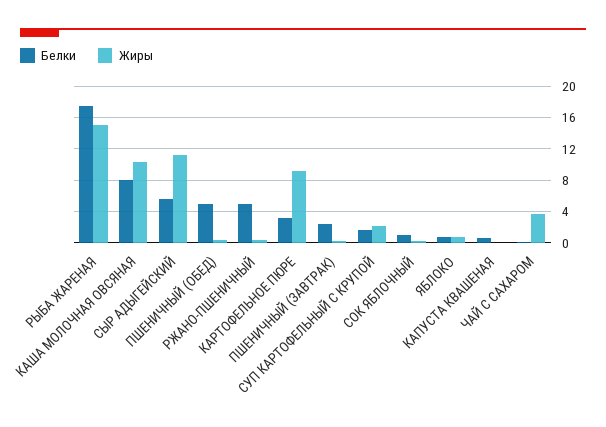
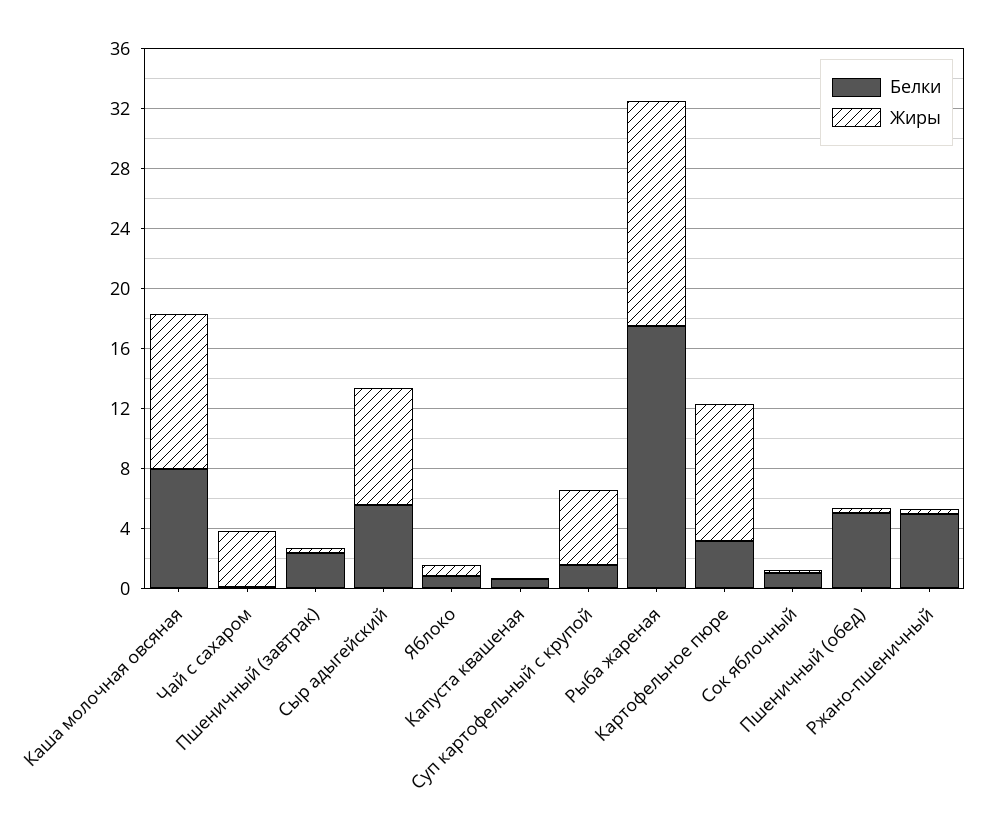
  {
    "Белки": {
      "РЫБА ЖАРЕНАЯ": 18,
      "КАША МОЛОЧНАЯ ОВСЯНАЯ": 8,
      "СЫР АДЫГЕЙСКИЙ": 6,
      "ПШЕНИЧНЫЙ (ОБЕД)": 5,
      "РЖАНО-ПШЕНИЧНЫЙ": 5,
      "КАРТОФЕЛЬНОЕ ПЮРЕ": 3,
      "ПШЕНИЧНЫЙ (ЗАВТРАК)": 2,
      "СУП КАРТОФЕЛЬНЫЙ С КРУПОЙ": 2,
      "СОК ЯБЛОЧНЫЙ": 1,
      "ЯБЛОКО": 1,
      "КАПУСТА КВАШЕНАЯ": 1,
      "ЧАЙ С САХАРОМ": 0
    },
    "Жиры": {
      "РЫБА ЖАРЕНАЯ": 15,
      "КАША МОЛОЧНАЯ ОВСЯНАЯ": 10,
-     "СЫР АДЫГЕЙСКИЙ": 11,
+     "СЫР АДЫГЕЙСКИЙ": 8,
      "ПШЕНИЧНЫЙ (ОБЕД)": 0,
      "РЖАНО-ПШЕНИЧНЫЙ": 0,
      "КАРТОФЕЛЬНОЕ ПЮРЕ": 9,
      "ПШЕНИЧНЫЙ (ЗАВТРАК)": 0,
-     "СУП КАРТОФЕЛЬНЫЙ С КРУПОЙ": 2,
+     "СУП КАРТОФЕЛЬНЫЙ С КРУПОЙ": 5,
      "СОК ЯБЛОЧНЫЙ": 0,
      "ЯБЛОКО": 1,
      "КАПУСТА КВАШЕНАЯ": 0,
      "ЧАЙ С САХАРОМ": 4
    }
  }

